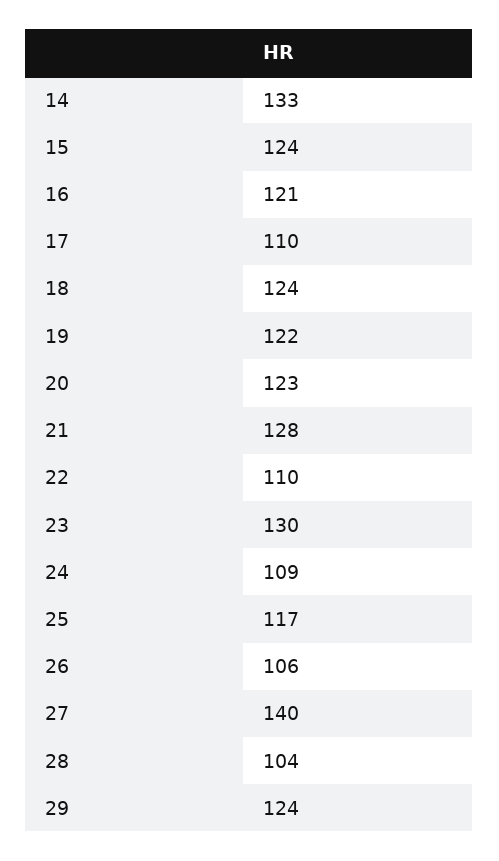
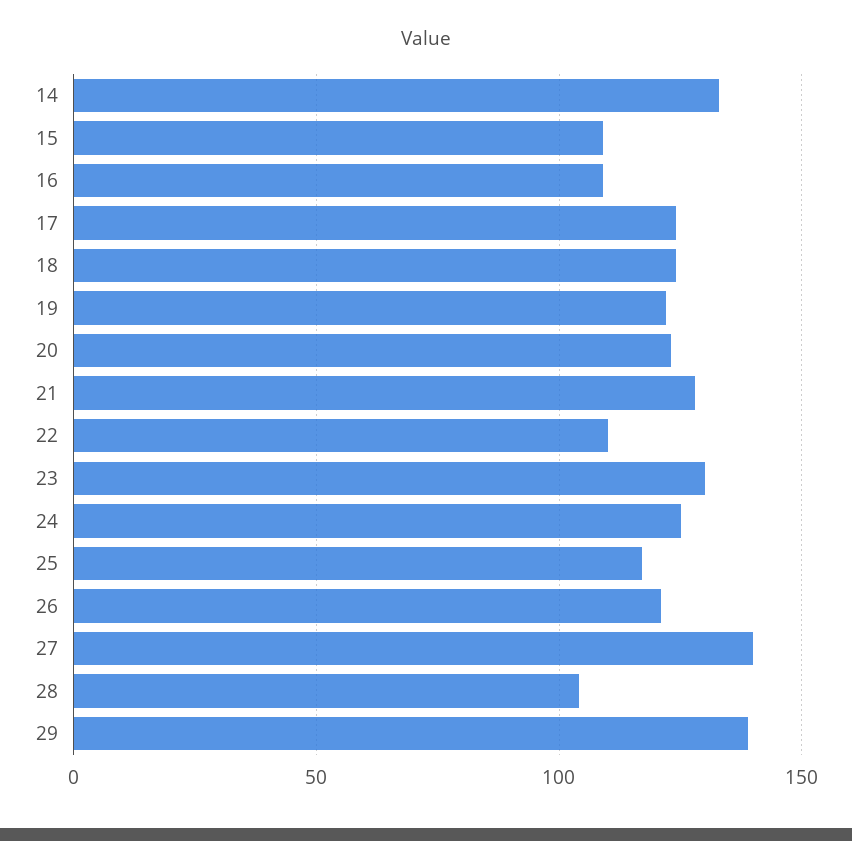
  {
    "14": 133,
-   "15": 124,
+   "15": 110,
-   "16": 121,
+   "16": 110,
-   "17": 110,
+   "17": 125,
    "18": 124,
    "19": 122,
    "20": 123,
    "21": 128,
    "22": 110,
    "23": 130,
-   "24": 109,
+   "24": 125,
    "25": 117,
-   "26": 106,
+   "26": 120,
    "27": 140,
    "28": 104,
-   "29": 124
+   "29": 140
  }

